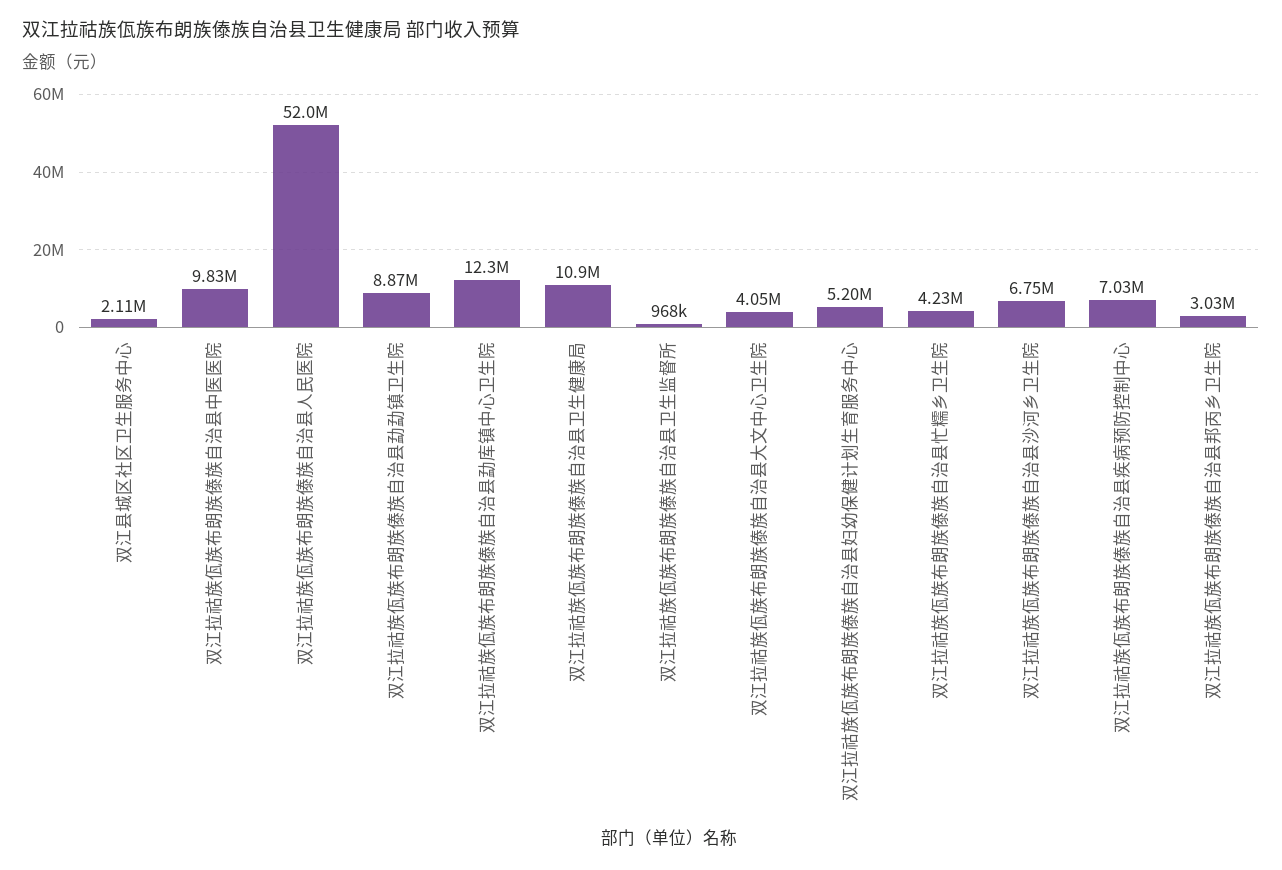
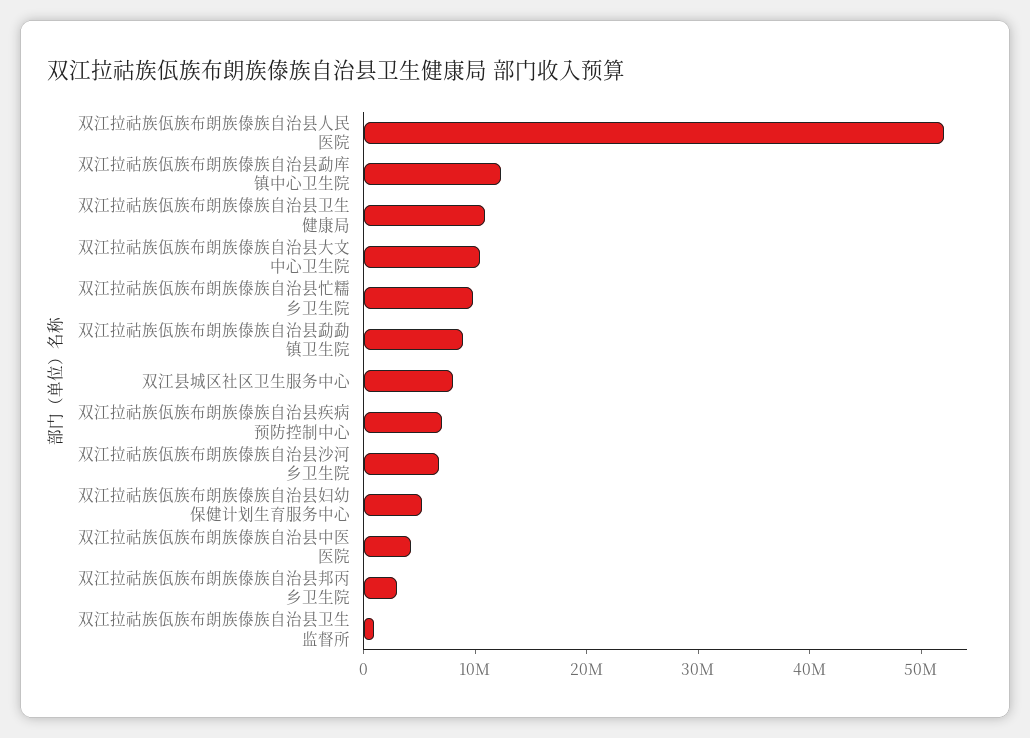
  {
-   "双江县城区社区卫生服务中心": 2110000,
+   "双江县城区社区卫生服务中心": 8000000,
-   "双江拉祜族佤族布朗族傣族自治县中医医院": 9830000,
+   "双江拉祜族佤族布朗族傣族自治县中医医院": 4000000,
    "双江拉祜族佤族布朗族傣族自治县人民医院": 52000000,
    "双江拉祜族佤族布朗族傣族自治县勐勐镇卫生院": 8870000,
    "双江拉祜族佤族布朗族傣族自治县勐库镇中心卫生院": 12300000,
    "双江拉祜族佤族布朗族傣族自治县卫生健康局": 10900000,
    "双江拉祜族佤族布朗族傣族自治县卫生监督所": 968000,
-   "双江拉祜族佤族布朗族傣族自治县大文中心卫生院": 4050000,
+   "双江拉祜族佤族布朗族傣族自治县大文中心卫生院": 10000000,
    "双江拉祜族佤族布朗族傣族自治县妇幼保健计划生育服务中心": 5200000,
-   "双江拉祜族佤族布朗族傣族自治县忙糯乡卫生院": 4230000,
+   "双江拉祜族佤族布朗族傣族自治县忙糯乡卫生院": 10000000,
    "双江拉祜族佤族布朗族傣族自治县沙河乡卫生院": 6750000,
    "双江拉祜族佤族布朗族傣族自治县疾病预防控制中心": 7030000,
    "双江拉祜族佤族布朗族傣族自治县邦丙乡卫生院": 3030000
  }

